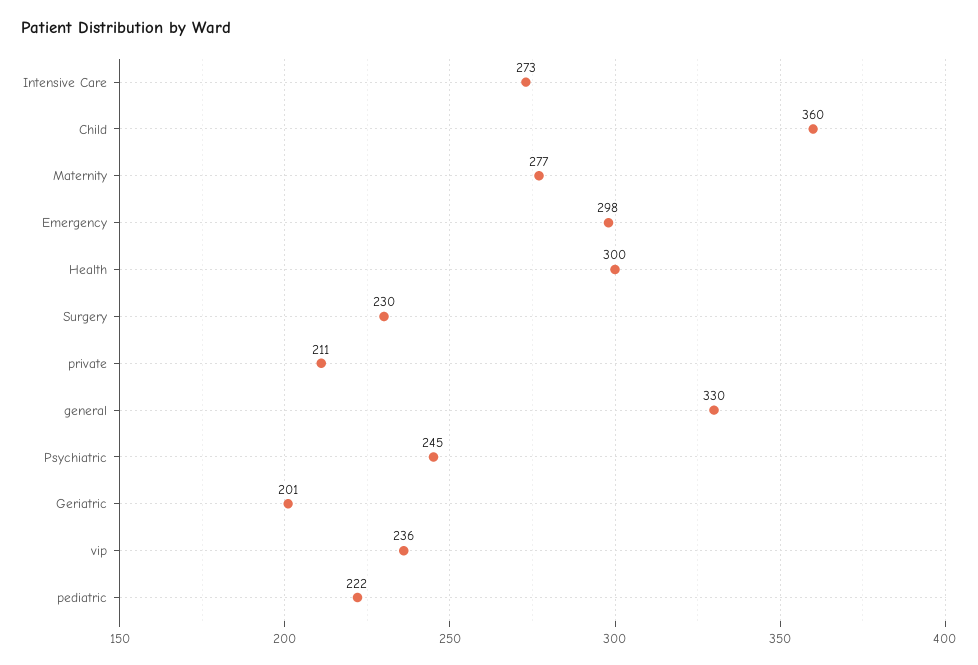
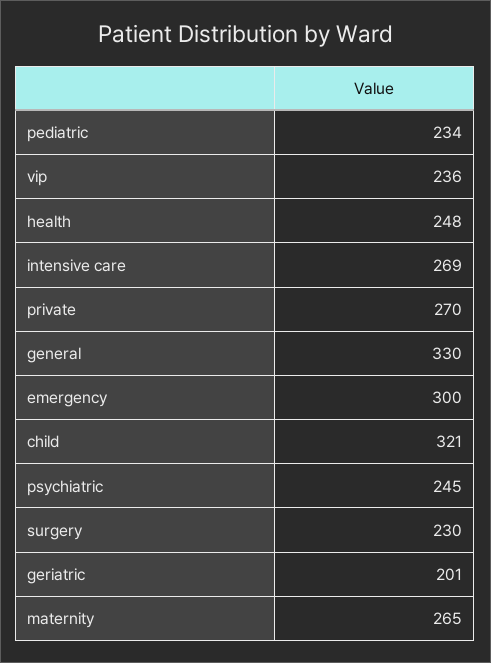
  {
-   "Intensive Care": 273,
+   "Intensive Care": 269,
-   "Child": 360,
+   "Child": 321,
-   "Maternity": 277,
+   "Maternity": 265,
-   "Emergency": 298,
+   "Emergency": 300,
-   "Health": 300,
+   "Health": 248,
    "Surgery": 230,
-   "private": 211,
+   "private": 270,
    "general": 330,
    "Psychiatric": 245,
    "Geriatric": 201,
    "vip": 236,
-   "pediatric": 222
+   "pediatric": 234
  }

